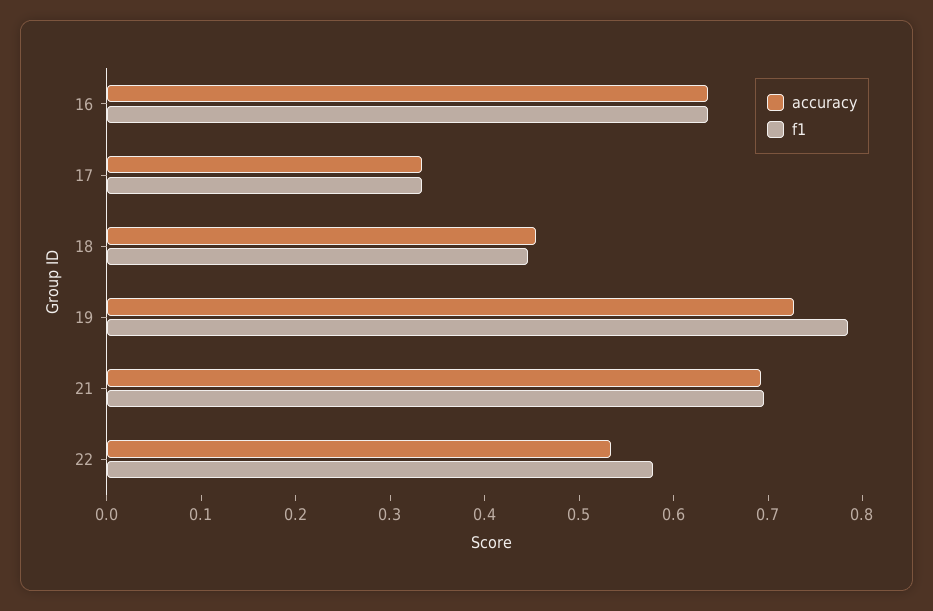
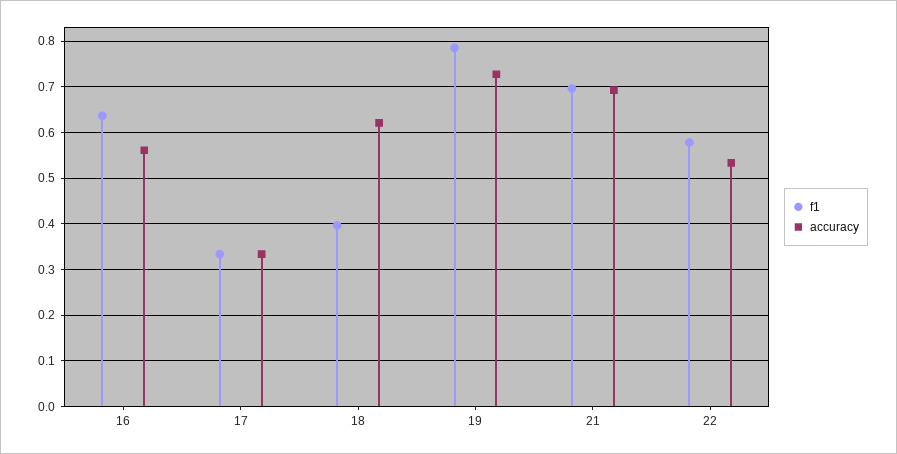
  {
    "accuracy": {
-     "16": 0.64,
+     "16": 0.56,
      "17": 0.34,
-     "18": 0.46,
+     "18": 0.62,
      "19": 0.72,
      "21": 0.7,
      "22": 0.54
    },
    "f1": {
      "16": 0.64,
      "17": 0.34,
-     "18": 0.44,
+     "18": 0.4,
      "19": 0.78,
      "21": 0.7,
      "22": 0.58
    }
  }

